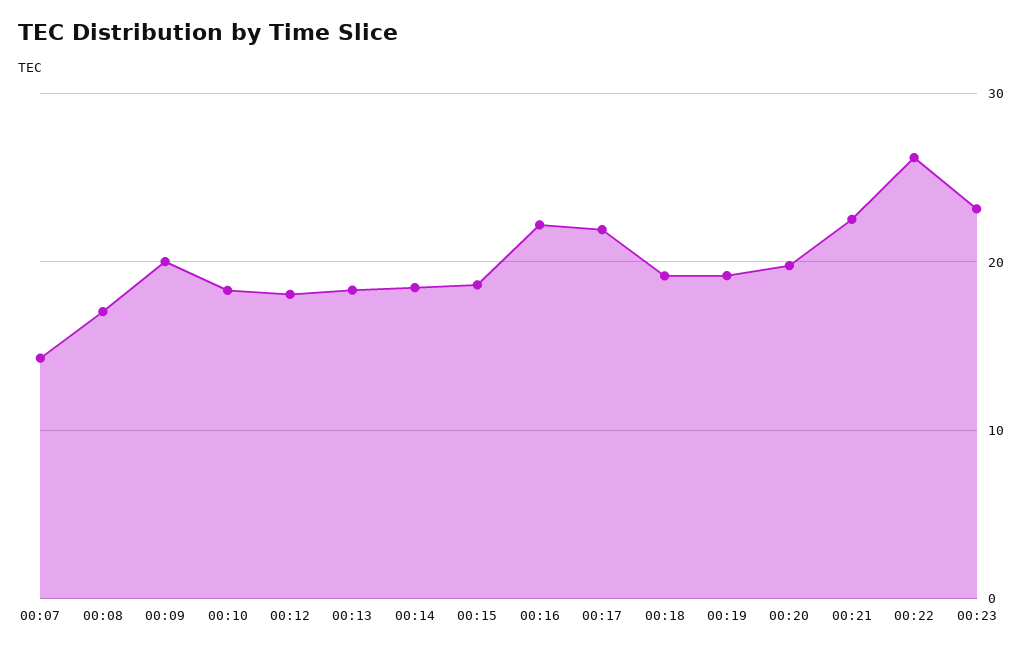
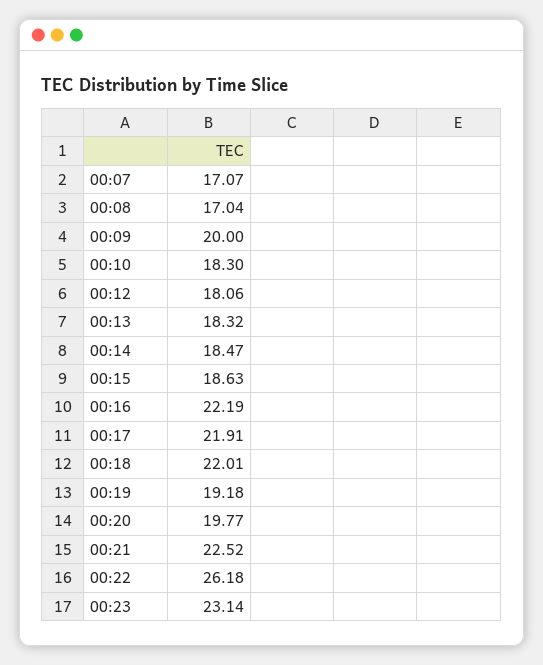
  {
-   "00:07": 14,
+   "00:07": 17.07,
    "00:08": 17.04,
    "00:09": 20,
    "00:10": 18.3,
    "00:12": 18.06,
    "00:13": 18.32,
    "00:14": 18.47,
    "00:15": 18.63,
    "00:16": 22.19,
    "00:17": 21.91,
-   "00:18": 19,
+   "00:18": 22.01,
    "00:19": 19.18,
    "00:20": 19.77,
    "00:21": 22.52,
    "00:22": 26.18,
    "00:23": 23.14
  }

